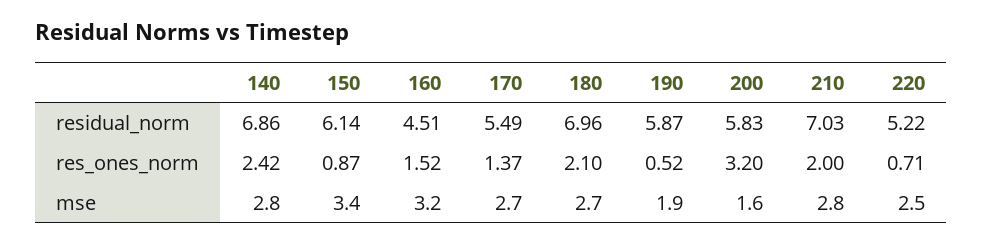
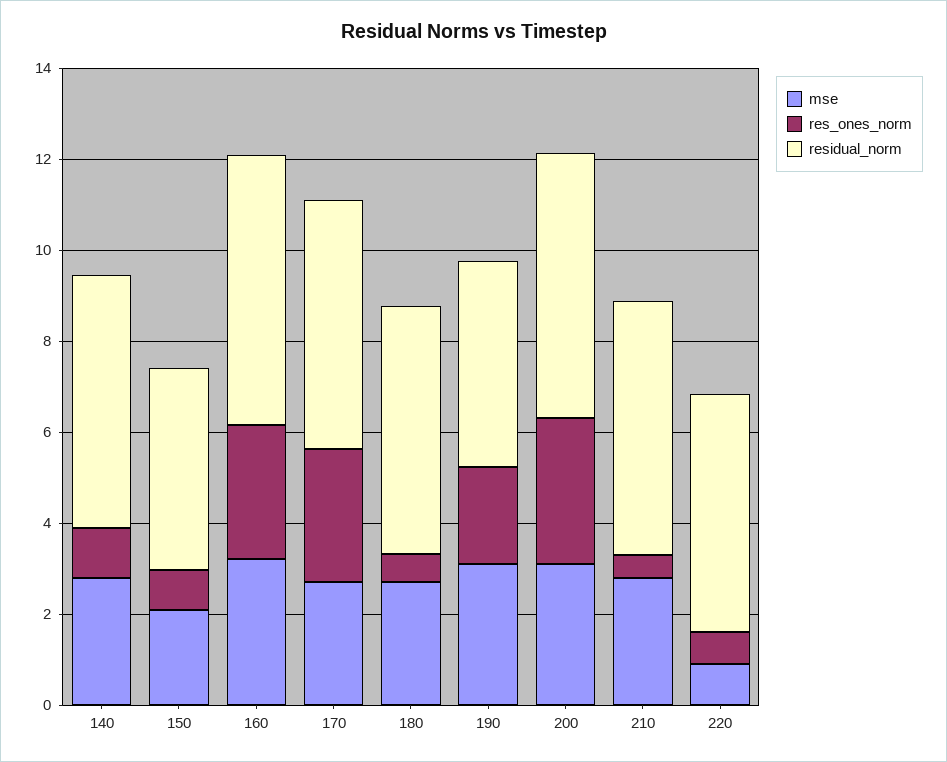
  {
    "residual_norm": {
-     "140": 6.86,
+     "140": 5.5,
-     "150": 6.14,
+     "150": 4.5,
-     "160": 4.51,
+     "160": 6,
      "170": 5.49,
-     "180": 6.96,
+     "180": 5.5,
-     "190": 5.87,
+     "190": 4.5,
      "200": 5.83,
-     "210": 7.03,
+     "210": 5.5,
      "220": 5.22
    },
    "res_ones_norm": {
-     "140": 2.42,
+     "140": 1,
      "150": 0.87,
-     "160": 1.52,
+     "160": 3,
-     "170": 1.37,
+     "170": 3,
-     "180": 2.1,
+     "180": 0.5,
-     "190": 0.52,
+     "190": 2,
      "200": 3.2,
-     "210": 2,
+     "210": 0.5,
      "220": 0.71
    },
    "mse": {
      "140": 2.8,
-     "150": 3.4,
+     "150": 2,
      "160": 3.2,
      "170": 2.7,
      "180": 2.7,
-     "190": 1.9,
+     "190": 3,
-     "200": 1.6,
+     "200": 3,
      "210": 2.8,
-     "220": 2.5
+     "220": 1
    }
  }

